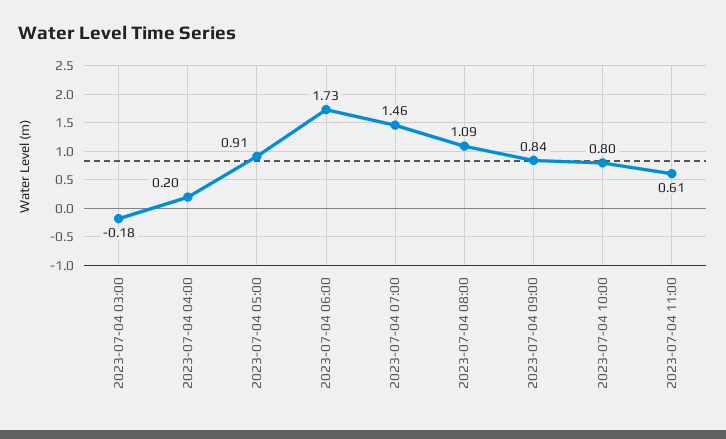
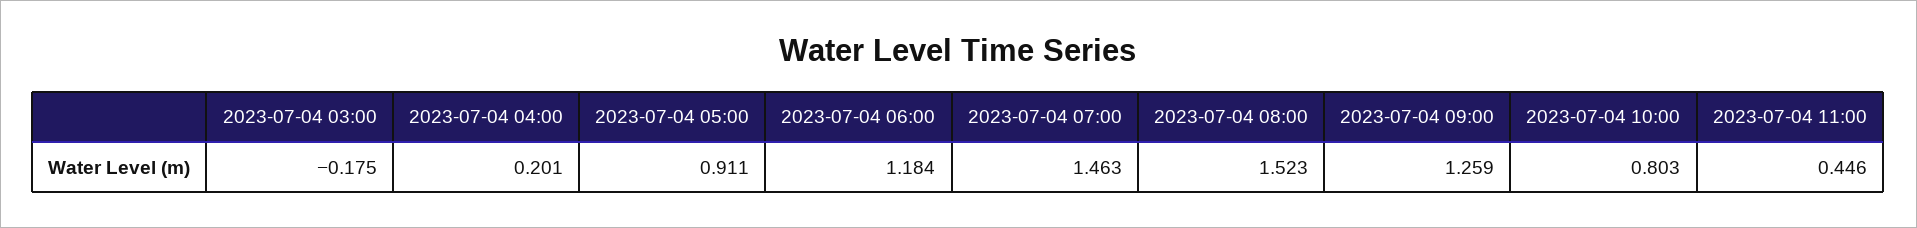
  {
    "2023-07-04 03:00": -0.175,
    "2023-07-04 04:00": 0.201,
    "2023-07-04 05:00": 0.911,
-   "2023-07-04 06:00": 1.73,
+   "2023-07-04 06:00": 1.184,
    "2023-07-04 07:00": 1.463,
-   "2023-07-04 08:00": 1.09,
+   "2023-07-04 08:00": 1.523,
-   "2023-07-04 09:00": 0.84,
+   "2023-07-04 09:00": 1.259,
    "2023-07-04 10:00": 0.803,
-   "2023-07-04 11:00": 0.61
+   "2023-07-04 11:00": 0.446
  }

